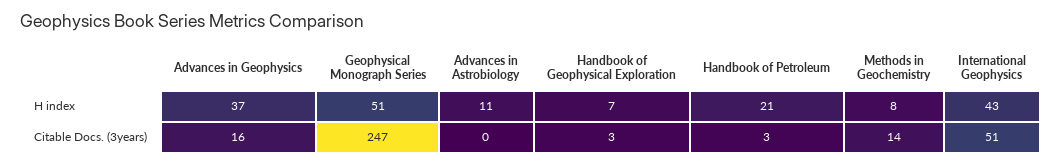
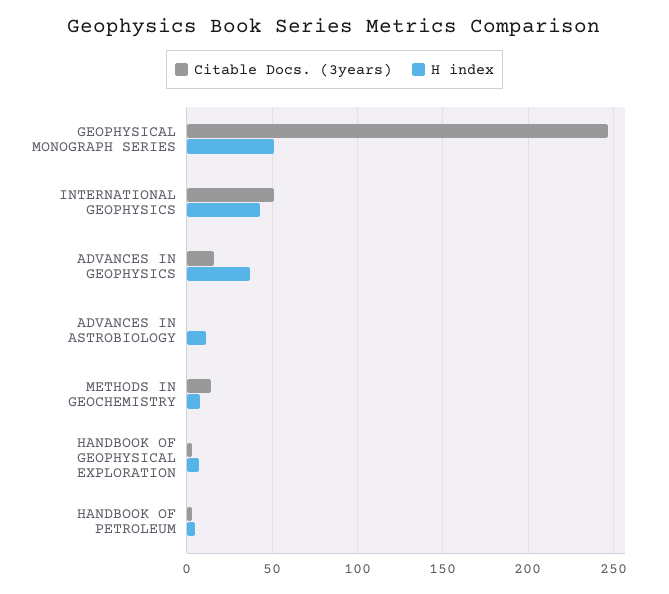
  {
    "H index": {
      "Advances in Geophysics": 37,
      "Geophysical Monograph Series": 51,
      "Advances in Astrobiology": 11,
      "Handbook of Geophysical Exploration": 7,
-     "Handbook of Petroleum": 21,
+     "Handbook of Petroleum": 5,
      "Methods in Geochemistry": 8,
      "International Geophysics": 43
    },
    "Citable Docs. (3years)": {
      "Advances in Geophysics": 16,
      "Geophysical Monograph Series": 247,
      "Advances in Astrobiology": 0,
      "Handbook of Geophysical Exploration": 3,
      "Handbook of Petroleum": 3,
      "Methods in Geochemistry": 14,
      "International Geophysics": 51
    }
  }

